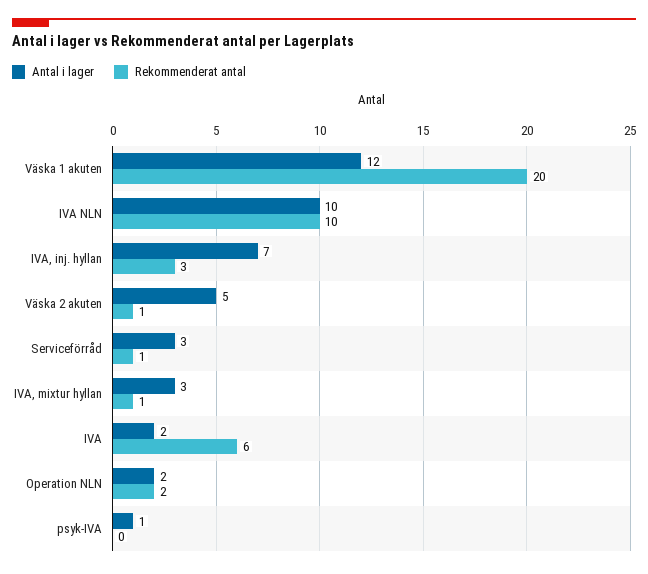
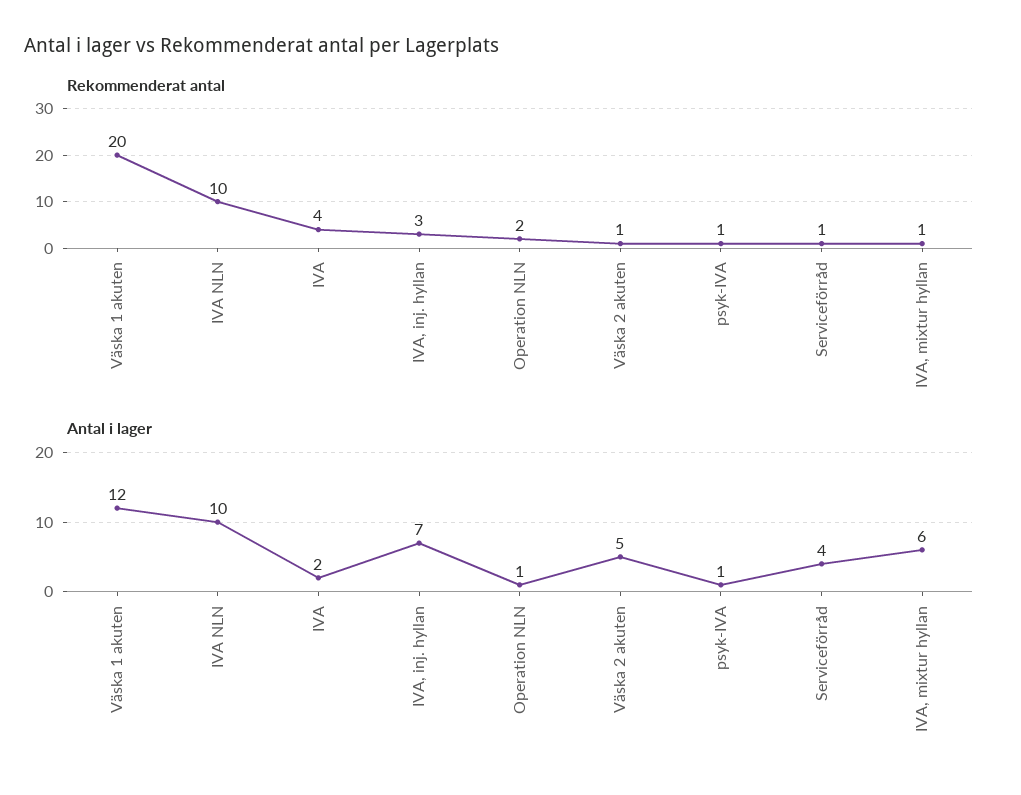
  {
    "Antal i lager": {
      "Väska 1 akuten": 12,
      "IVA NLN": 10,
      "IVA, inj. hyllan": 7,
      "Väska 2 akuten": 5,
-     "Serviceförråd": 3,
+     "Serviceförråd": 4,
-     "IVA, mixtur hyllan": 3,
+     "IVA, mixtur hyllan": 6,
      "IVA": 2,
-     "Operation NLN": 2,
+     "Operation NLN": 1,
      "psyk-IVA": 1
    },
    "Rekommenderat antal": {
      "Väska 1 akuten": 20,
      "IVA NLN": 10,
      "IVA, inj. hyllan": 3,
      "Väska 2 akuten": 1,
      "Serviceförråd": 1,
      "IVA, mixtur hyllan": 1,
-     "IVA": 6,
+     "IVA": 4,
      "Operation NLN": 2,
-     "psyk-IVA": 0
+     "psyk-IVA": 1
    }
  }

